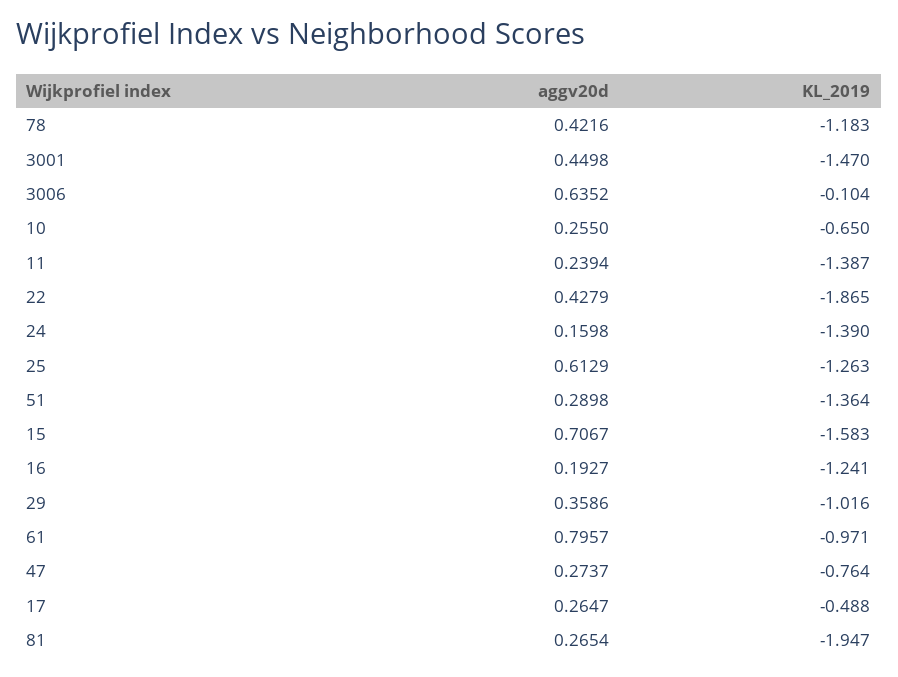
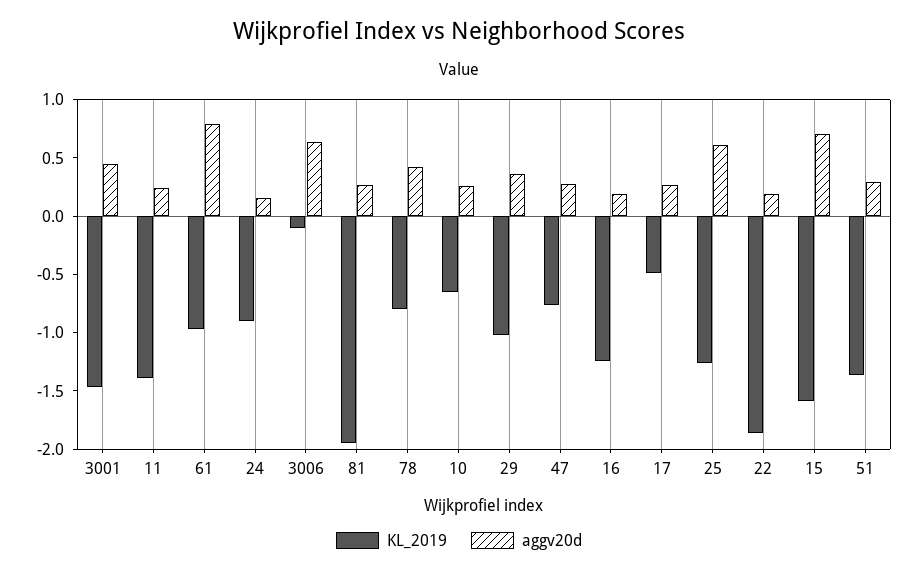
  {
    "aggv20d": {
      "78": 0.4216,
      "3001": 0.4498,
      "3006": 0.6352,
      "10": 0.255,
      "11": 0.2394,
-     "22": 0.4279,
+     "22": 0.2,
      "24": 0.1598,
      "25": 0.6129,
      "51": 0.2898,
      "15": 0.7067,
      "16": 0.1927,
      "29": 0.3586,
      "61": 0.7957,
      "47": 0.2737,
      "17": 0.2647,
      "81": 0.2654
    },
    "KL_2019": {
-     "78": -1.183,
+     "78": -0.8,
      "3001": -1.47,
      "3006": -0.104,
      "10": -0.65,
      "11": -1.387,
      "22": -1.865,
-     "24": -1.39,
+     "24": -0.9,
      "25": -1.263,
      "51": -1.364,
      "15": -1.583,
      "16": -1.241,
      "29": -1.016,
      "61": -0.971,
      "47": -0.764,
      "17": -0.488,
      "81": -1.947
    }
  }

